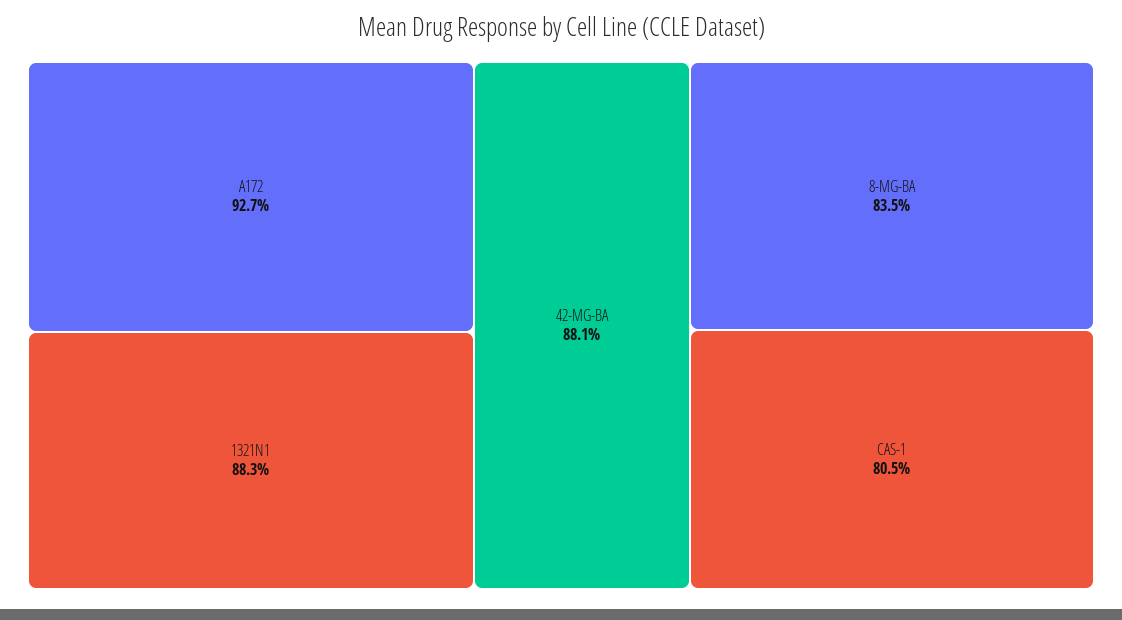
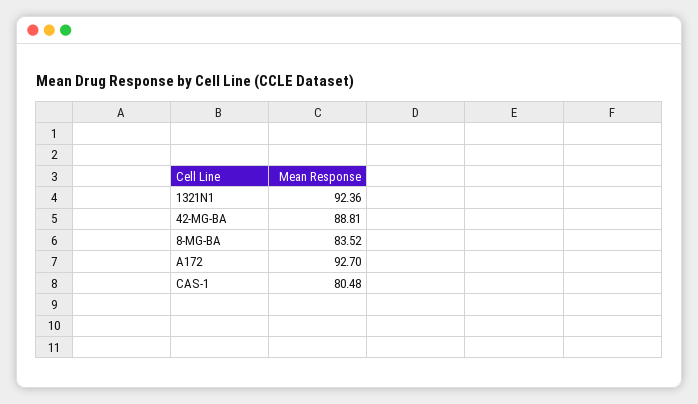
  {
    "A172": 92.7,
-   "1321N1": 88.3,
+   "1321N1": 92.36,
-   "42-MG-BA": 88.1,
+   "42-MG-BA": 88.81,
    "8-MG-BA": 83.52,
    "CAS-1": 80.48
  }

